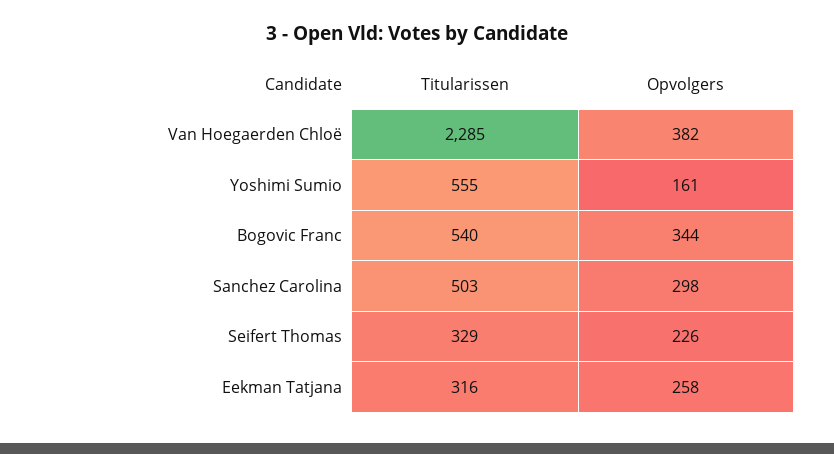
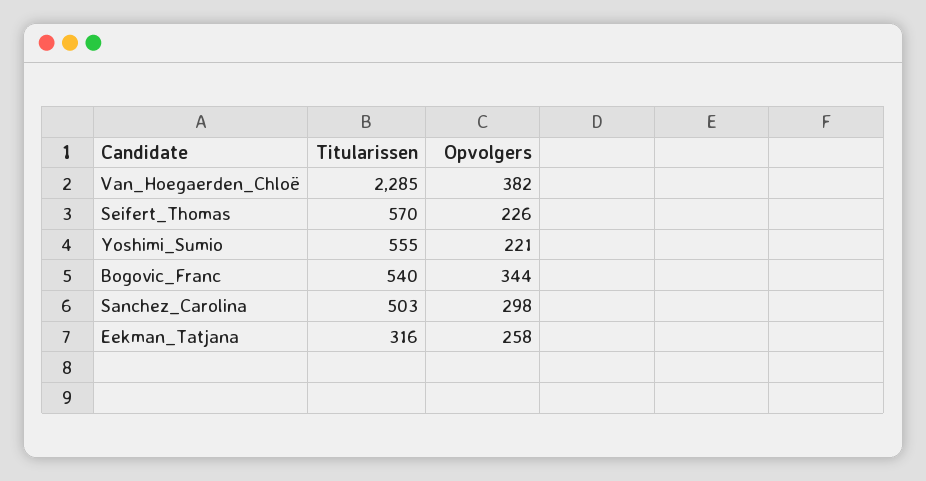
  {
    "Titularissen": {
      "Van Hoegaerden Chloë": 2285,
      "Yoshimi Sumio": 555,
      "Bogovic Franc": 540,
      "Sanchez Carolina": 503,
-     "Seifert Thomas": 329,
+     "Seifert Thomas": 570,
      "Eekman Tatjana": 316
    },
    "Opvolgers": {
      "Van Hoegaerden Chloë": 382,
-     "Yoshimi Sumio": 161,
+     "Yoshimi Sumio": 221,
      "Bogovic Franc": 344,
      "Sanchez Carolina": 298,
      "Seifert Thomas": 226,
      "Eekman Tatjana": 258
    }
  }

